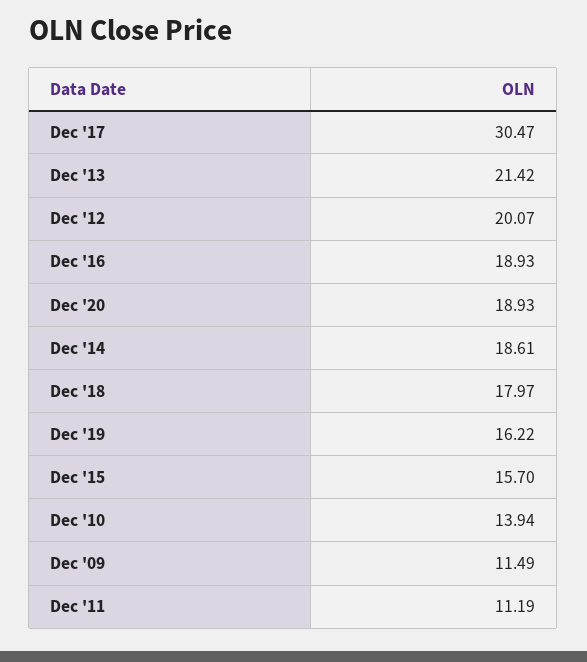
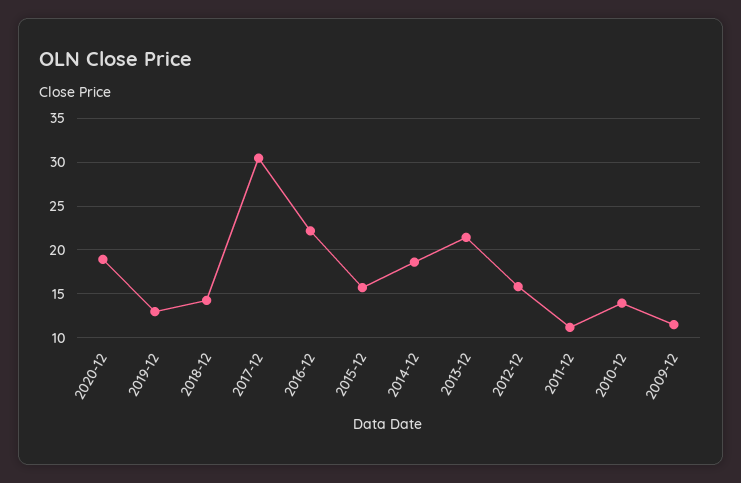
  {
    "Dec '17": 30.47,
    "Dec '13": 21.42,
-   "Dec '12": 20.07,
+   "Dec '12": 16,
-   "Dec '16": 18.93,
+   "Dec '16": 22,
    "Dec '20": 18.93,
    "Dec '14": 18.61,
-   "Dec '18": 17.97,
+   "Dec '18": 14,
-   "Dec '19": 16.22,
+   "Dec '19": 13,
    "Dec '15": 15.7,
    "Dec '10": 13.94,
    "Dec '09": 11.49,
    "Dec '11": 11.19
  }

